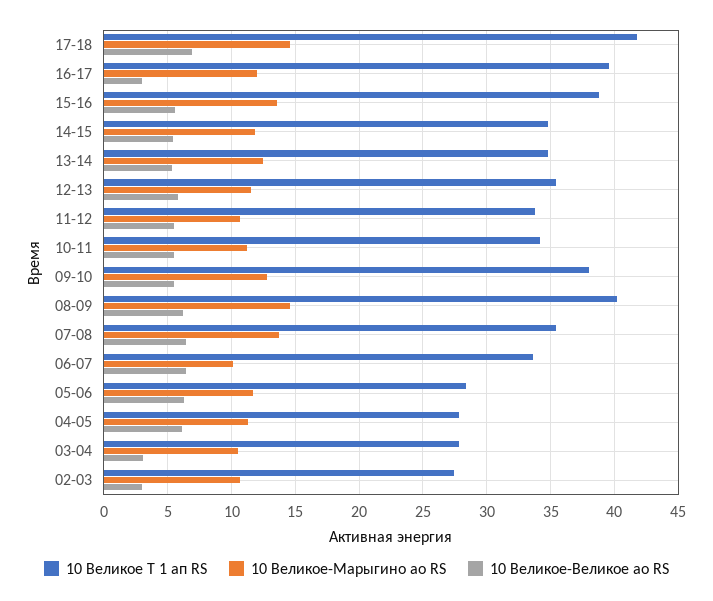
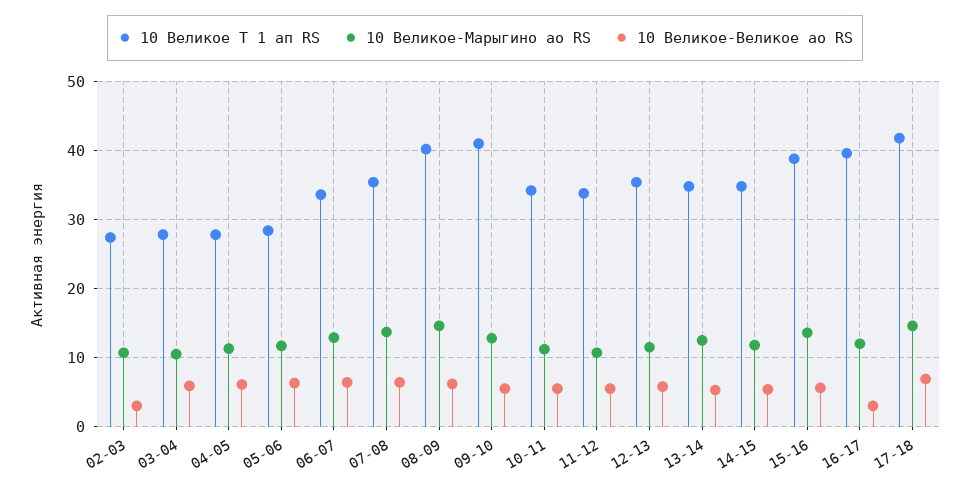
  {
    "10 Великое Т 1 ап RS": {
      "17-18": 42,
      "16-17": 39.5,
      "15-16": 39,
      "14-15": 35,
      "13-14": 35,
      "12-13": 35.5,
      "11-12": 34,
      "10-11": 34,
-     "09-10": 38,
+     "09-10": 41,
      "08-09": 40,
      "07-08": 35.5,
      "06-07": 33.5,
      "05-06": 28.5,
      "04-05": 28,
      "03-04": 28,
      "02-03": 27.5
    },
    "10 Великое-Марыгино ао RS": {
      "17-18": 14.5,
      "16-17": 12,
      "15-16": 13.5,
      "14-15": 12,
      "13-14": 12.5,
      "12-13": 11.5,
      "11-12": 10.5,
      "10-11": 11,
      "09-10": 13,
      "08-09": 14.5,
      "07-08": 13.5,
-     "06-07": 10,
+     "06-07": 13,
      "05-06": 11.5,
      "04-05": 11.5,
      "03-04": 10.5,
      "02-03": 10.5
    },
    "10 Великое-Великое ао RS": {
      "17-18": 7,
      "16-17": 3,
      "15-16": 5.5,
      "14-15": 5.5,
      "13-14": 5.5,
      "12-13": 6,
      "11-12": 5.5,
      "10-11": 5.5,
      "09-10": 5.5,
      "08-09": 6,
      "07-08": 6.5,
      "06-07": 6.5,
      "05-06": 6.5,
      "04-05": 6,
-     "03-04": 3,
+     "03-04": 6,
      "02-03": 3
    }
  }

